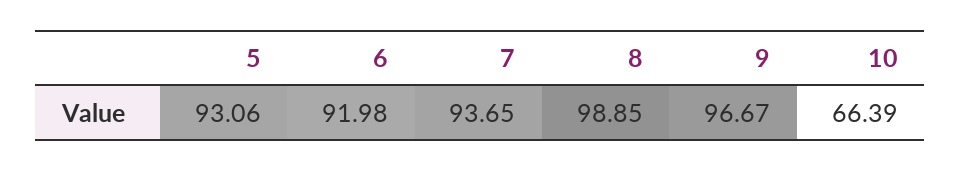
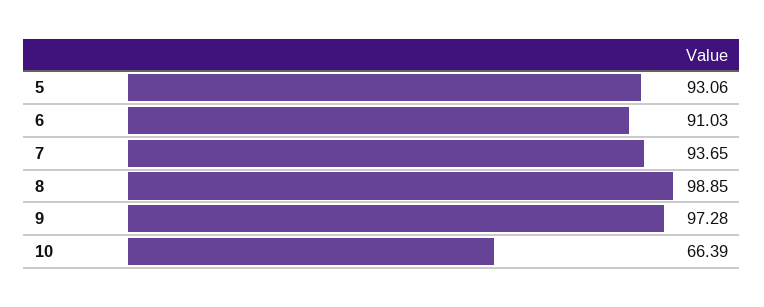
  {
    "5": 93.06,
-   "6": 91.98,
+   "6": 91.03,
    "7": 93.65,
    "8": 98.85,
-   "9": 96.67,
+   "9": 97.28,
    "10": 66.39
  }

